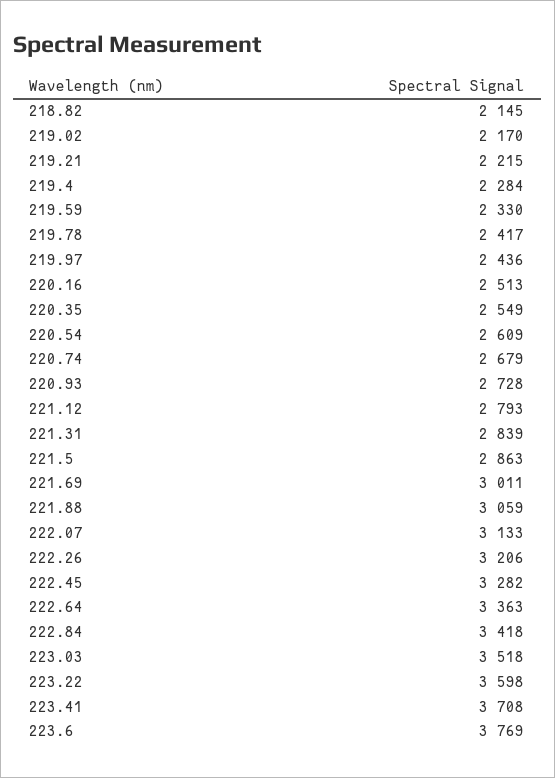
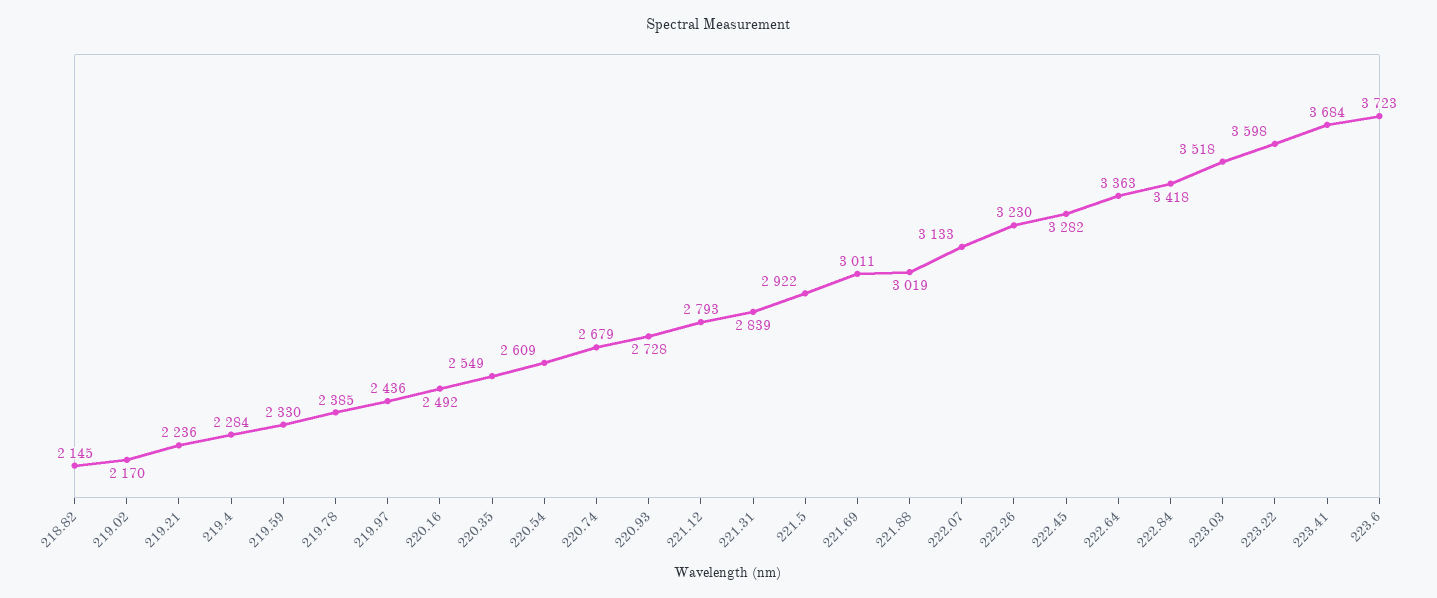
  {
    "218.82": 2145,
    "219.02": 2170,
-   "219.21": 2215,
+   "219.21": 2236,
    "219.4": 2284,
    "219.59": 2330,
-   "219.78": 2417,
+   "219.78": 2385,
    "219.97": 2436,
-   "220.16": 2513,
+   "220.16": 2492,
    "220.35": 2549,
    "220.54": 2609,
    "220.74": 2679,
    "220.93": 2728,
    "221.12": 2793,
    "221.31": 2839,
-   "221.5": 2863,
+   "221.5": 2922,
    "221.69": 3011,
-   "221.88": 3059,
+   "221.88": 3019,
    "222.07": 3133,
-   "222.26": 3206,
+   "222.26": 3230,
    "222.45": 3282,
    "222.64": 3363,
    "222.84": 3418,
    "223.03": 3518,
    "223.22": 3598,
-   "223.41": 3708,
+   "223.41": 3684,
-   "223.6": 3769
+   "223.6": 3723
  }

